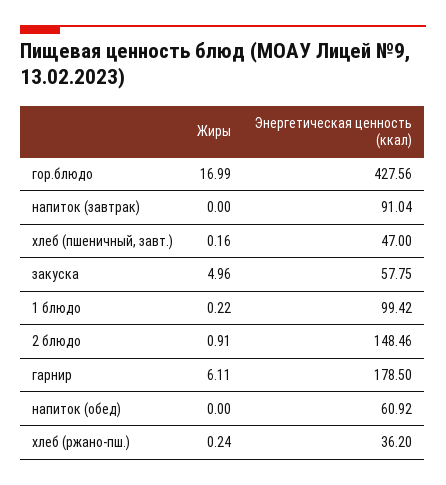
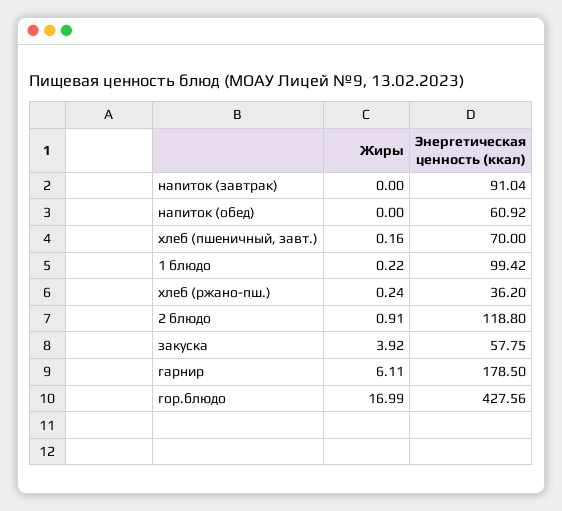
  {
    "Жиры": {
      "гор.блюдо": 16.99,
      "напиток (завтрак)": 0,
      "хлеб (пшеничный, завт.)": 0.16,
-     "закуска": 4.96,
+     "закуска": 3.92,
      "1 блюдо": 0.22,
      "2 блюдо": 0.91,
      "гарнир": 6.11,
      "напиток (обед)": 0,
      "хлеб (ржано-пш.)": 0.24
    },
    "Энергетическая ценность (ккал)": {
      "гор.блюдо": 427.56,
      "напиток (завтрак)": 91.04,
-     "хлеб (пшеничный, завт.)": 47,
+     "хлеб (пшеничный, завт.)": 70,
      "закуска": 57.75,
      "1 блюдо": 99.42,
-     "2 блюдо": 148.46,
+     "2 блюдо": 118.8,
      "гарнир": 178.5,
      "напиток (обед)": 60.92,
      "хлеб (ржано-пш.)": 36.2
    }
  }

